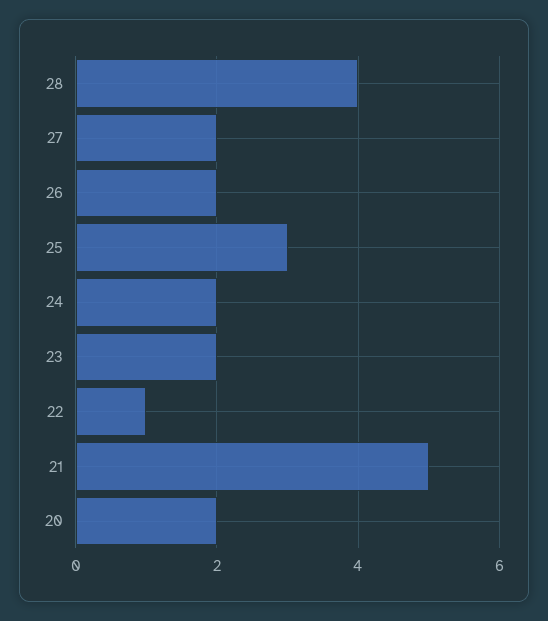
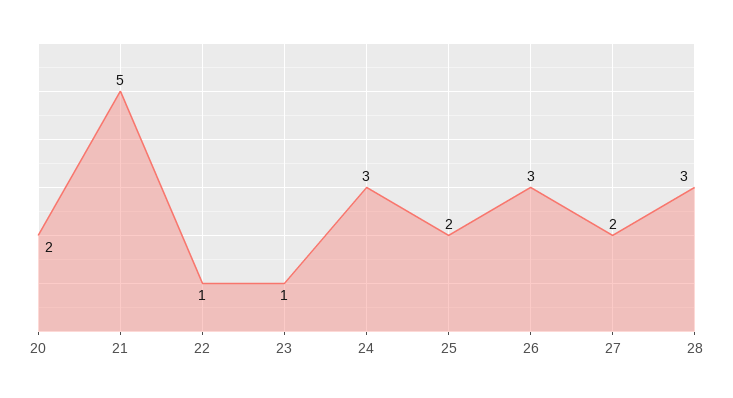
  {
-   "28": 4,
+   "28": 3,
    "27": 2,
-   "26": 2,
+   "26": 3,
-   "25": 3,
+   "25": 2,
-   "24": 2,
+   "24": 3,
-   "23": 2,
+   "23": 1,
    "22": 1,
    "21": 5,
    "20": 2
  }

